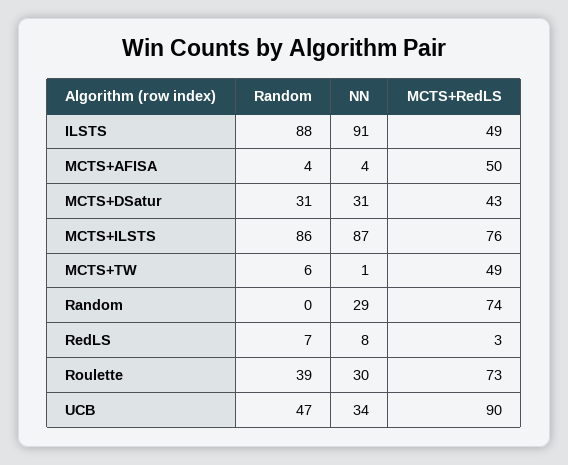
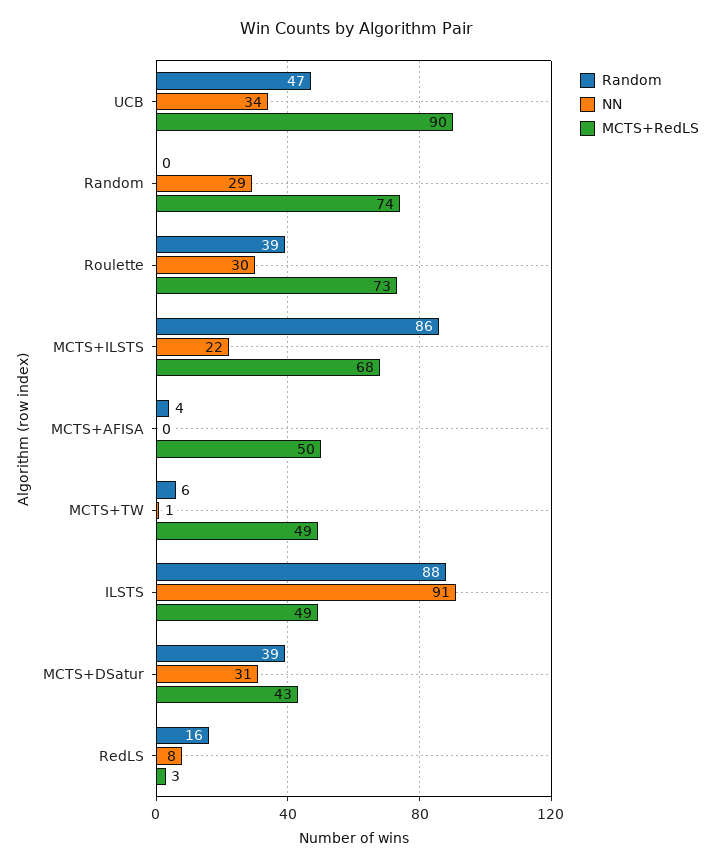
  {
    "Random": {
      "ILSTS": 88,
      "MCTS+AFISA": 4,
-     "MCTS+DSatur": 31,
+     "MCTS+DSatur": 39,
      "MCTS+ILSTS": 86,
      "MCTS+TW": 6,
      "Random": 0,
-     "RedLS": 7,
+     "RedLS": 16,
      "Roulette": 39,
      "UCB": 47
    },
    "NN": {
      "ILSTS": 91,
-     "MCTS+AFISA": 4,
+     "MCTS+AFISA": 0,
      "MCTS+DSatur": 31,
-     "MCTS+ILSTS": 87,
+     "MCTS+ILSTS": 22,
      "MCTS+TW": 1,
      "Random": 29,
      "RedLS": 8,
      "Roulette": 30,
      "UCB": 34
    },
    "MCTS+RedLS": {
      "ILSTS": 49,
      "MCTS+AFISA": 50,
      "MCTS+DSatur": 43,
-     "MCTS+ILSTS": 76,
+     "MCTS+ILSTS": 68,
      "MCTS+TW": 49,
      "Random": 74,
      "RedLS": 3,
      "Roulette": 73,
      "UCB": 90
    }
  }

